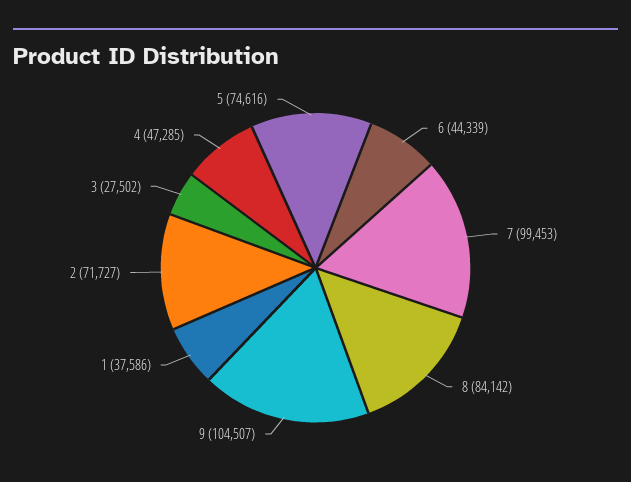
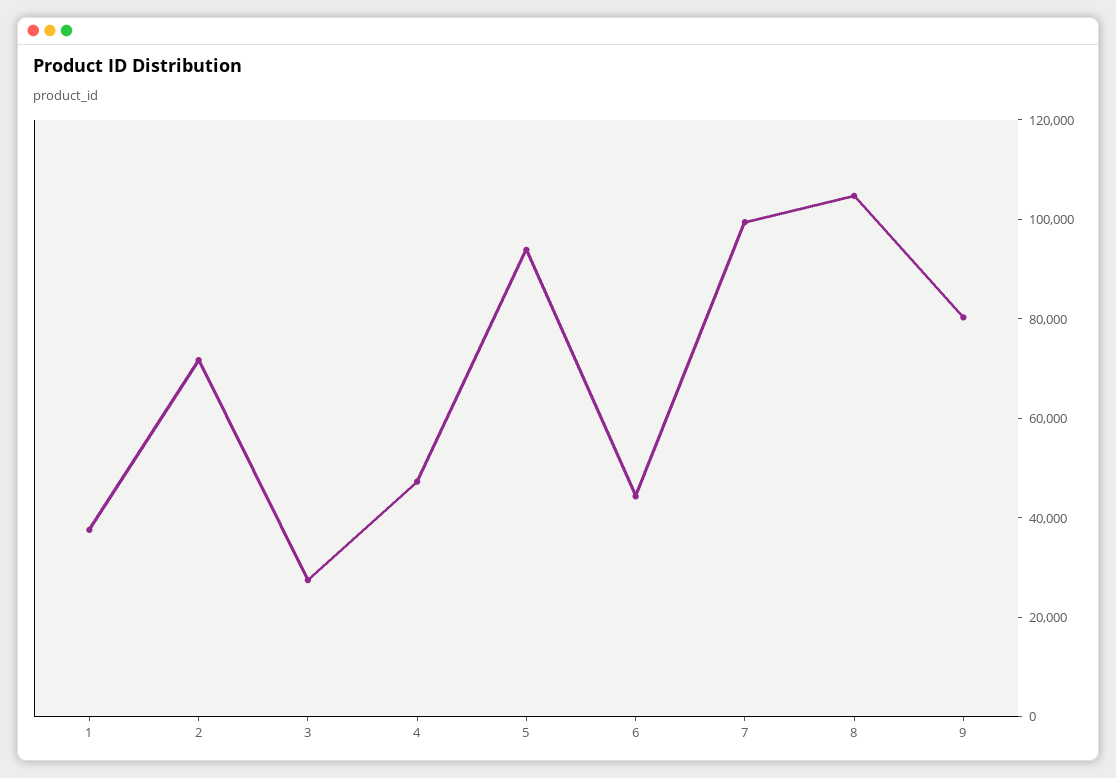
  {
    "6": 44339,
    "7": 99453,
-   "8": 84142,
+   "8": 105000,
-   "9": 104507,
+   "9": 80000,
    "1": 37586,
    "2": 71727,
    "3": 27502,
    "4": 47285,
-   "5": 74616
+   "5": 95000
  }

